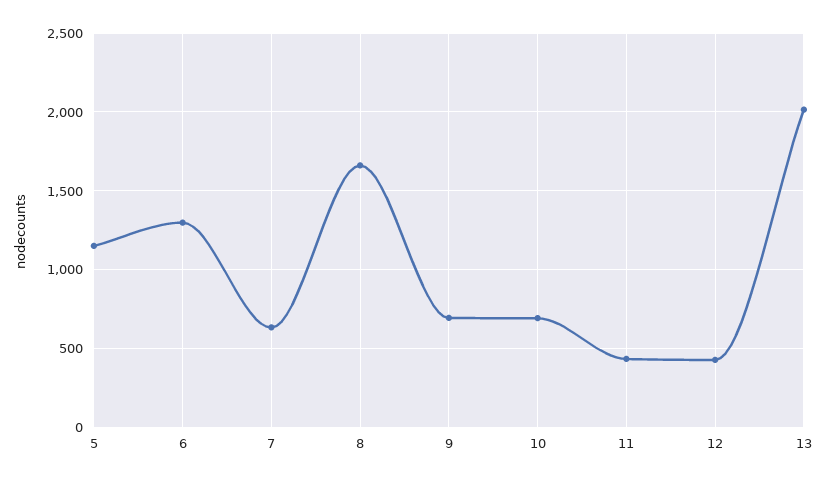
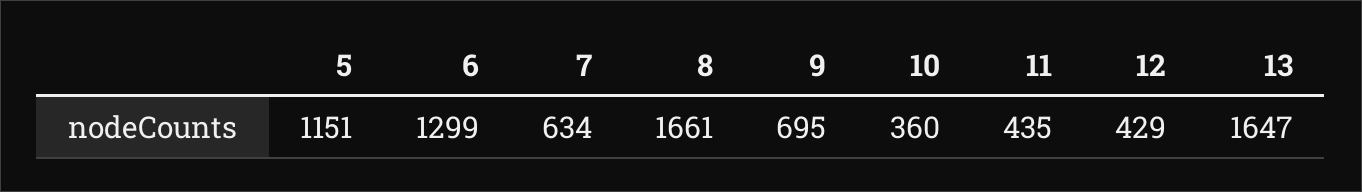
  {
    "5": 1151,
    "6": 1299,
    "7": 634,
    "8": 1661,
    "9": 695,
-   "10": 700,
+   "10": 360,
    "11": 435,
    "12": 429,
-   "13": 2000
+   "13": 1647
  }

